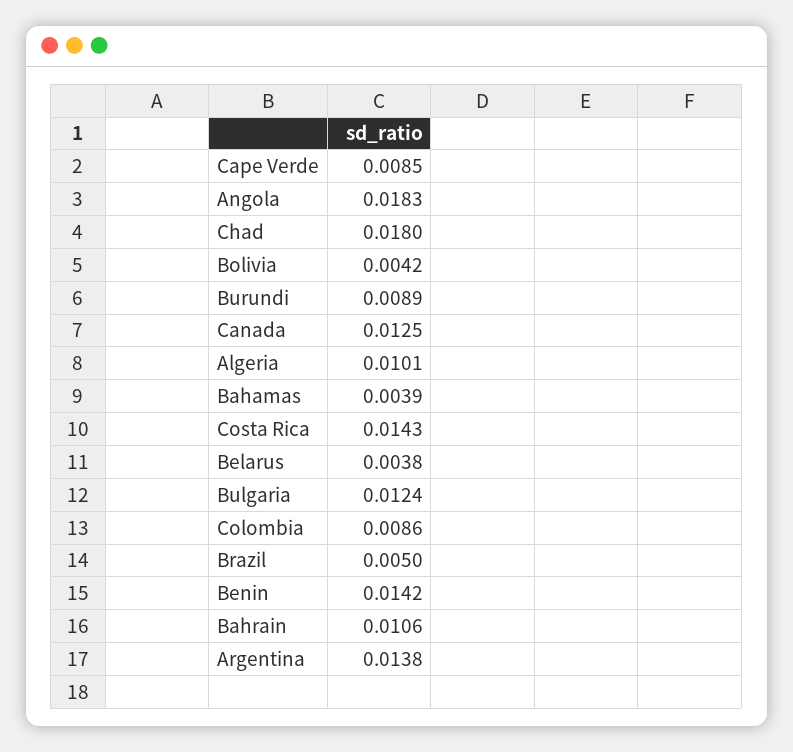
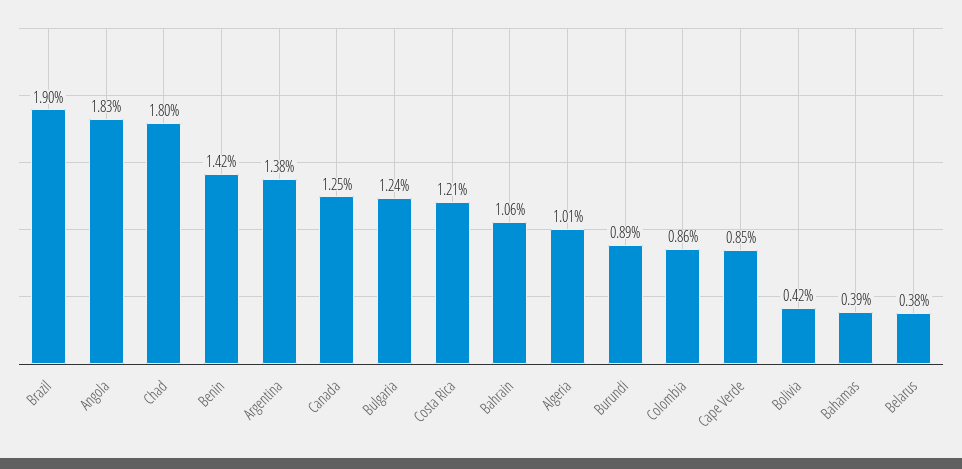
  {
    "Cape Verde": 0.0085,
    "Angola": 0.0183,
    "Chad": 0.018,
    "Bolivia": 0.0042,
    "Burundi": 0.0089,
    "Canada": 0.0125,
    "Algeria": 0.0101,
    "Bahamas": 0.0039,
-   "Costa Rica": 0.0143,
+   "Costa Rica": 0.0121,
    "Belarus": 0.0038,
    "Bulgaria": 0.0124,
    "Colombia": 0.0086,
-   "Brazil": 0.005,
+   "Brazil": 0.019,
    "Benin": 0.0142,
    "Bahrain": 0.0106,
    "Argentina": 0.0138
  }

